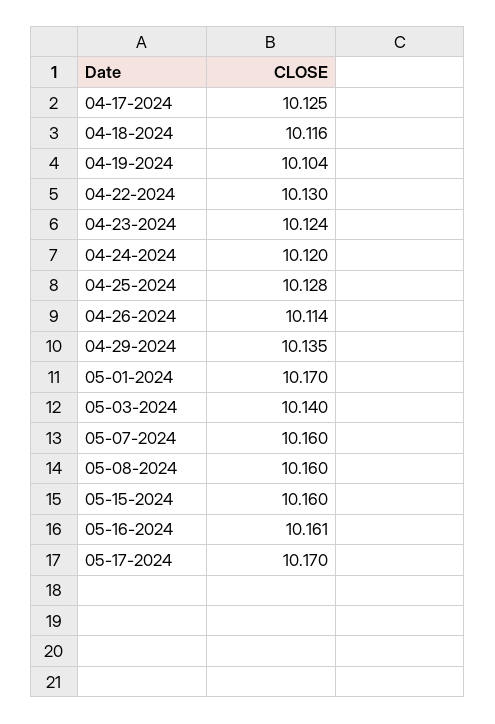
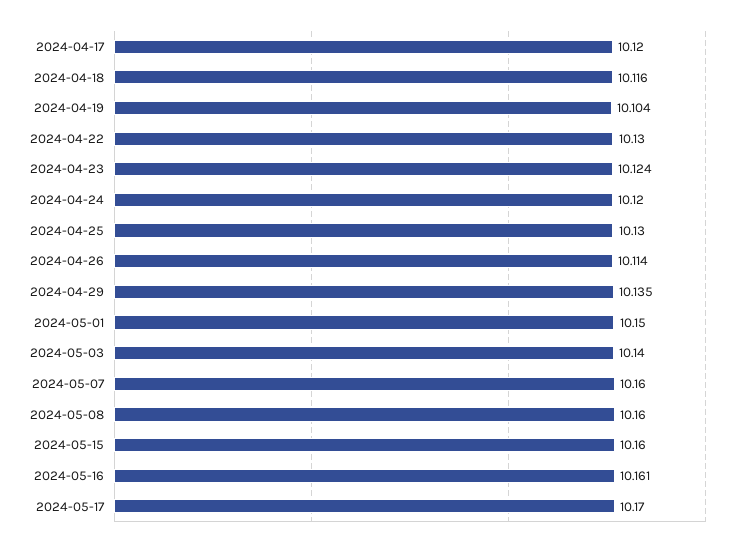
  {
-   "04-17-2024": 10.125,
+   "04-17-2024": 10.12,
    "04-18-2024": 10.116,
    "04-19-2024": 10.104,
    "04-22-2024": 10.13,
    "04-23-2024": 10.124,
    "04-24-2024": 10.12,
-   "04-25-2024": 10.128,
+   "04-25-2024": 10.13,
    "04-26-2024": 10.114,
    "04-29-2024": 10.135,
-   "05-01-2024": 10.17,
+   "05-01-2024": 10.15,
    "05-03-2024": 10.14,
    "05-07-2024": 10.16,
    "05-08-2024": 10.16,
    "05-15-2024": 10.16,
    "05-16-2024": 10.161,
    "05-17-2024": 10.17
  }

